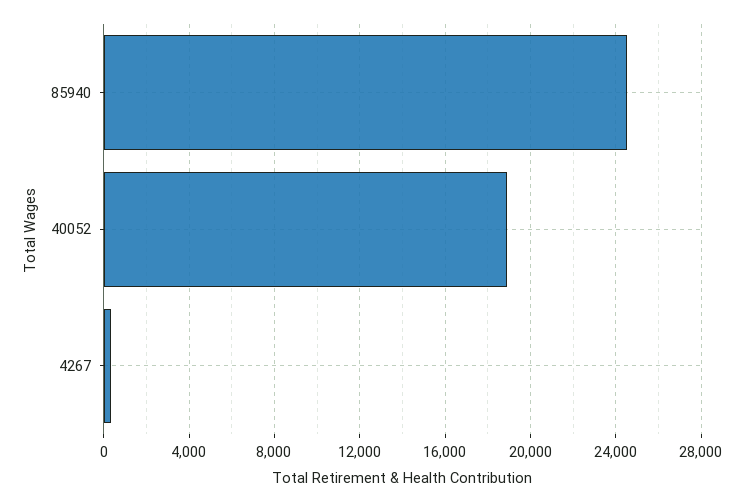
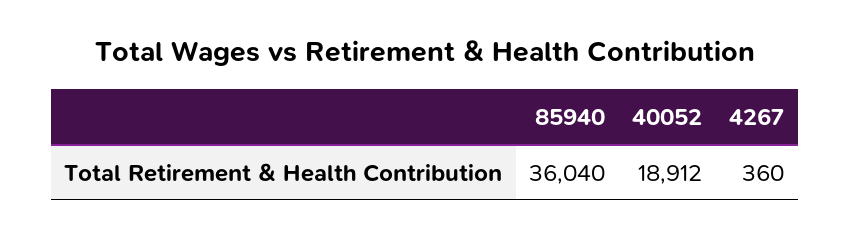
  {
-   "85940": 24500,
+   "85940": 36040,
    "40052": 18912,
    "4267": 360
  }

